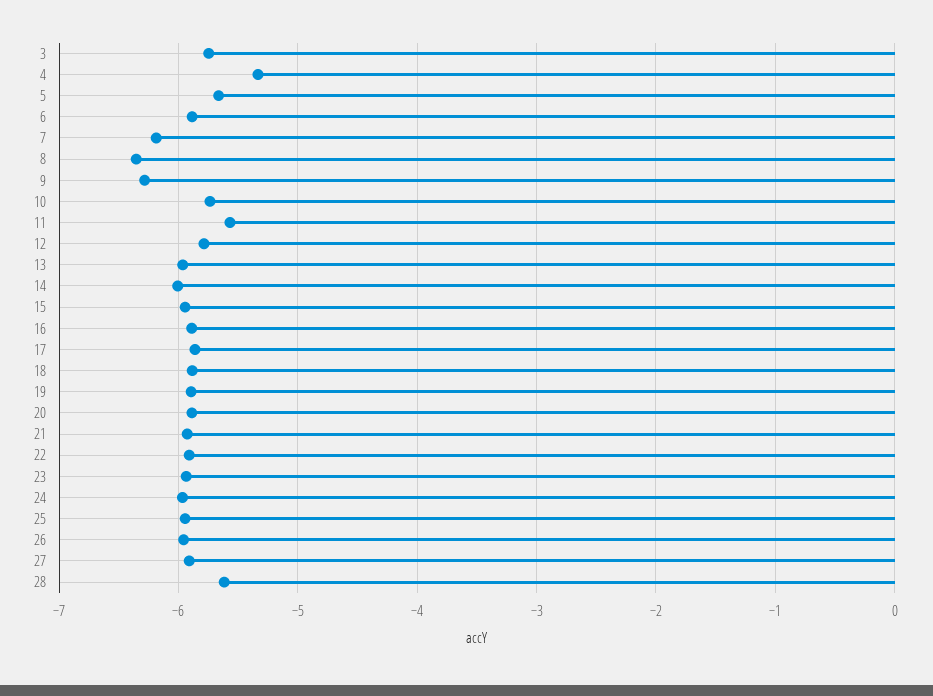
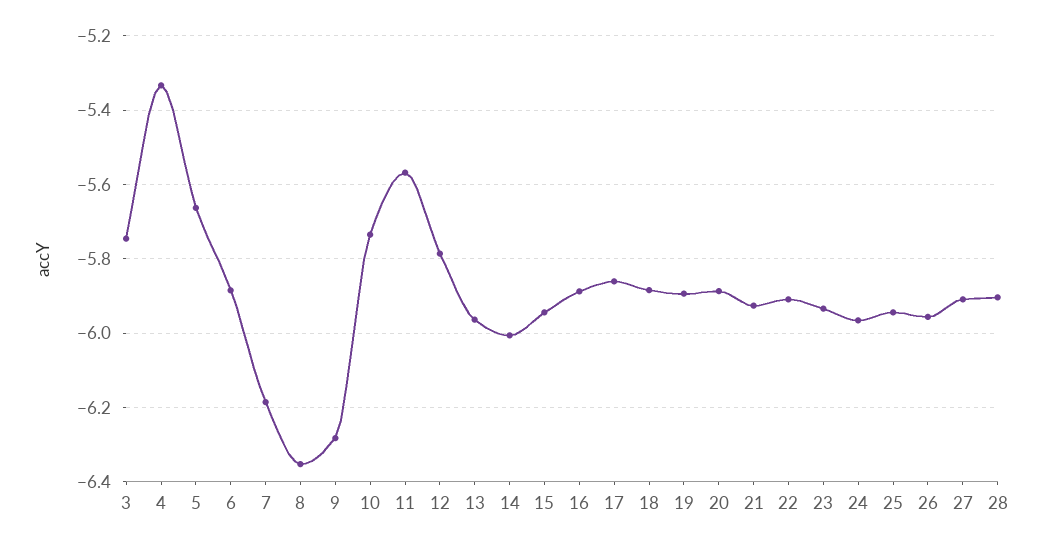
  {
    "3": -5.74,
    "4": -5.34,
    "5": -5.66,
    "6": -5.88,
    "7": -6.18,
    "8": -6.36,
    "9": -6.28,
    "10": -5.74,
    "11": -5.56,
    "12": -5.78,
    "13": -5.96,
    "14": -6,
    "15": -5.94,
    "16": -5.88,
    "17": -5.86,
    "18": -5.88,
    "19": -5.9,
    "20": -5.88,
    "21": -5.92,
    "22": -5.9,
    "23": -5.94,
    "24": -5.96,
    "25": -5.94,
    "26": -5.96,
    "27": -5.9,
-   "28": -5.6
+   "28": -5.9
  }

